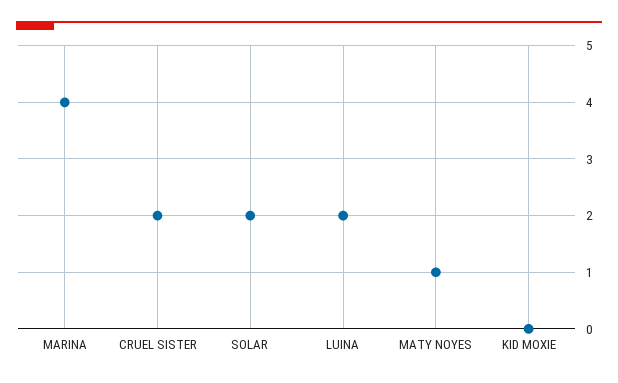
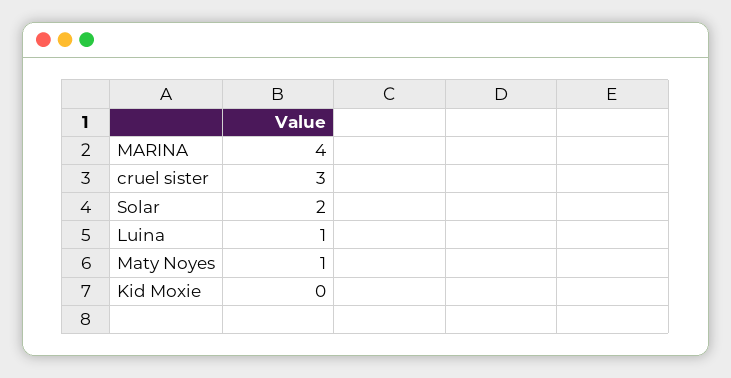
  {
    "MARINA": 4,
-   "CRUEL SISTER": 2,
+   "CRUEL SISTER": 3,
    "SOLAR": 2,
-   "LUINA": 2,
+   "LUINA": 1,
    "MATY NOYES": 1,
    "KID MOXIE": 0
  }

